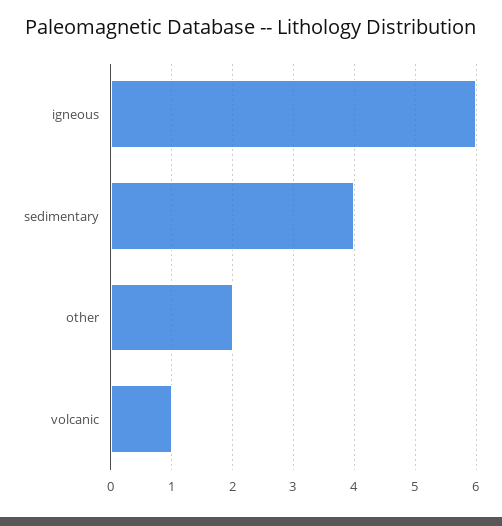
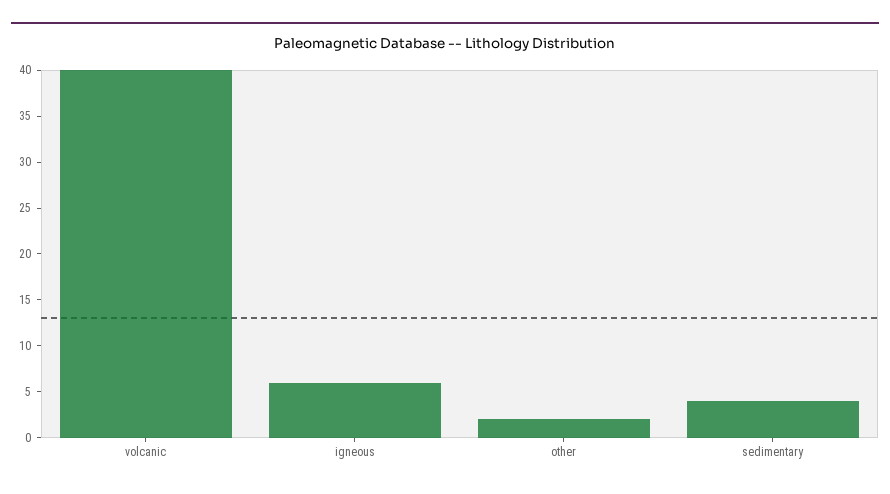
  {
    "igneous": 6,
    "sedimentary": 4,
    "other": 2,
-   "volcanic": 1
+   "volcanic": 40
  }

